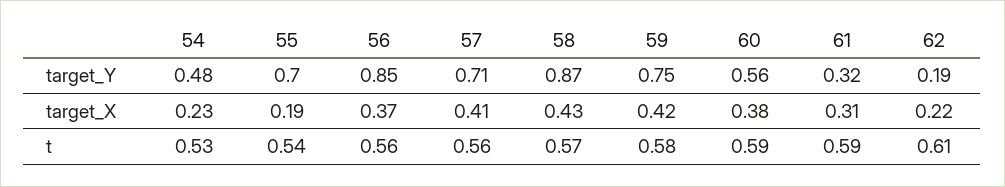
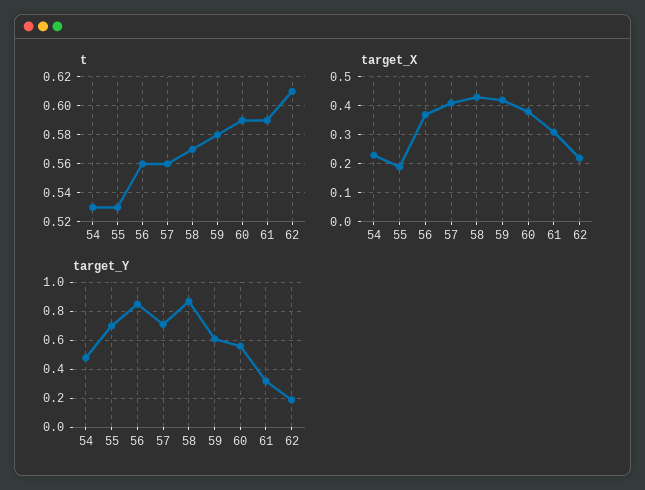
  {
    "target_Y": {
      "54": 0.48,
      "55": 0.7,
      "56": 0.85,
      "57": 0.71,
      "58": 0.87,
-     "59": 0.75,
+     "59": 0.6,
      "60": 0.56,
      "61": 0.32,
      "62": 0.19
    },
    "target_X": {
      "54": 0.23,
      "55": 0.19,
      "56": 0.37,
      "57": 0.41,
      "58": 0.43,
      "59": 0.42,
      "60": 0.38,
      "61": 0.31,
      "62": 0.22
    },
    "t": {
      "54": 0.53,
-     "55": 0.54,
+     "55": 0.53,
      "56": 0.56,
      "57": 0.56,
      "58": 0.57,
      "59": 0.58,
      "60": 0.59,
      "61": 0.59,
      "62": 0.61
    }
  }

